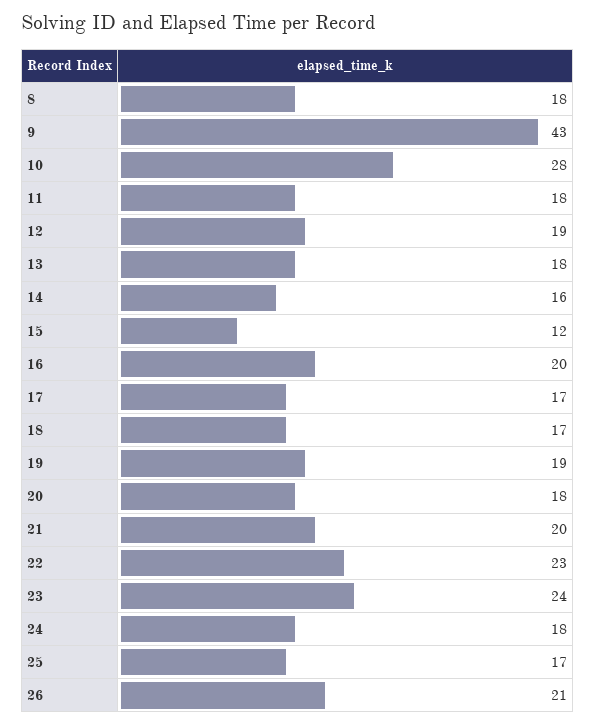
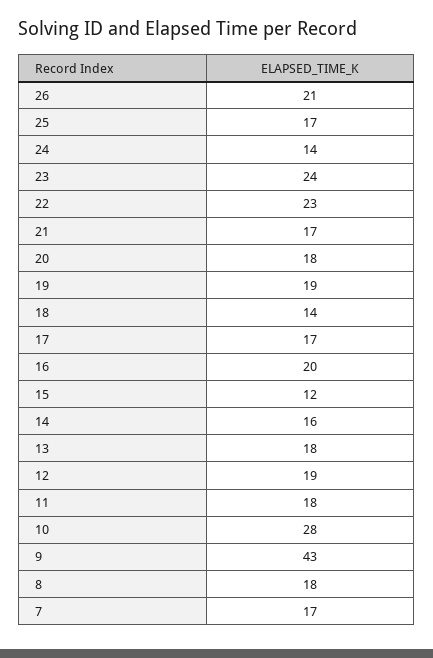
  {
    "8": 18,
    "9": 43,
    "10": 28,
    "11": 18,
    "12": 19,
    "13": 18,
    "14": 16,
    "15": 12,
    "16": 20,
    "17": 17,
-   "18": 17,
+   "18": 14,
    "19": 19,
    "20": 18,
-   "21": 20,
+   "21": 17,
    "22": 23,
    "23": 24,
-   "24": 18,
+   "24": 14,
    "25": 17,
-   "26": 21
+   "26": 21,
+   "7": 17
  }

